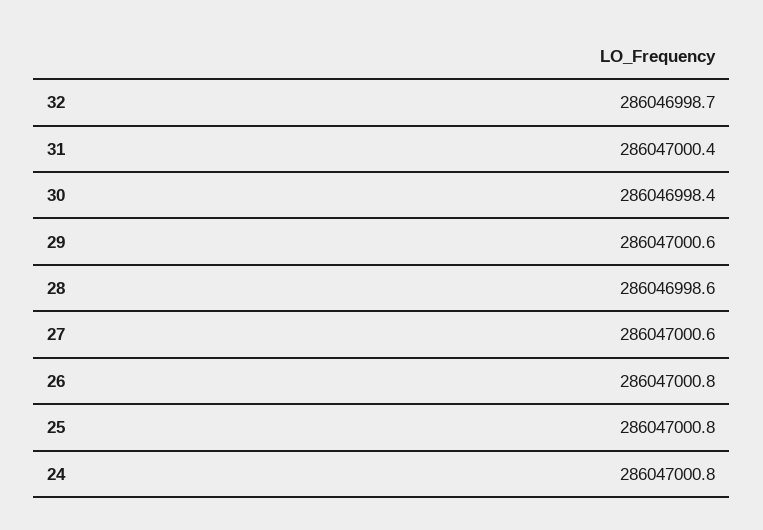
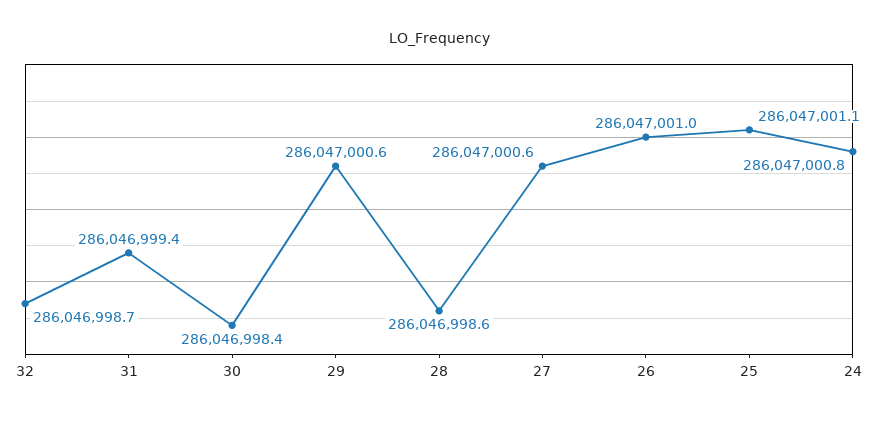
  {
    "32": 286046998.7,
-   "31": 286047000.4,
+   "31": 286046999.4,
    "30": 286046998.4,
    "29": 286047000.6,
    "28": 286046998.6,
    "27": 286047000.6,
-   "26": 286047000.8,
+   "26": 286047001,
-   "25": 286047000.8,
+   "25": 286047001.1,
    "24": 286047000.8
  }

